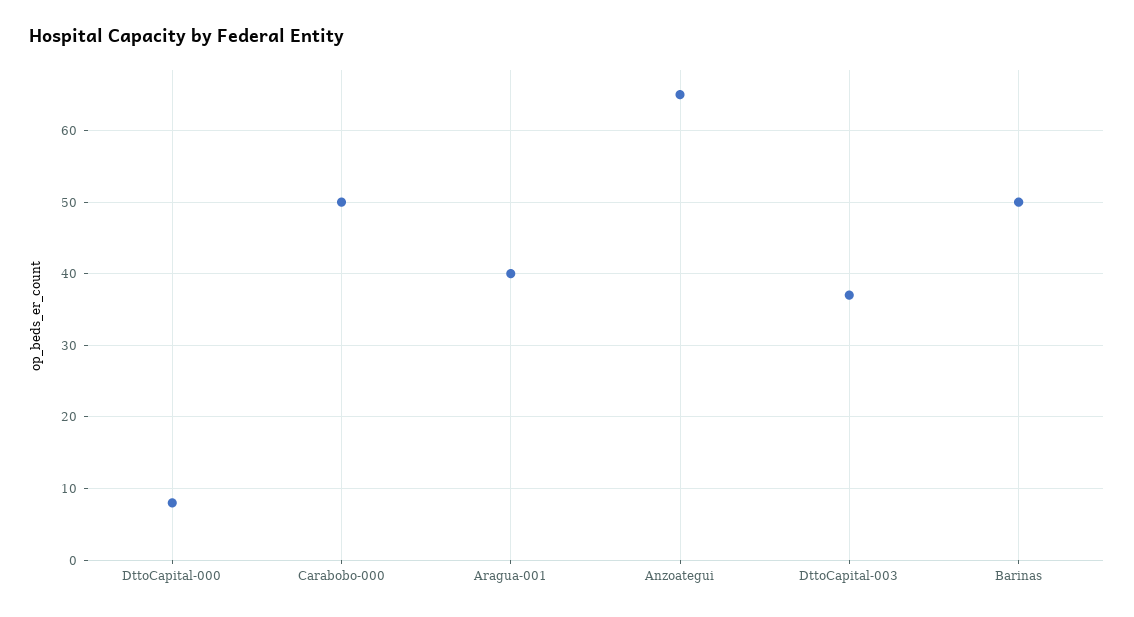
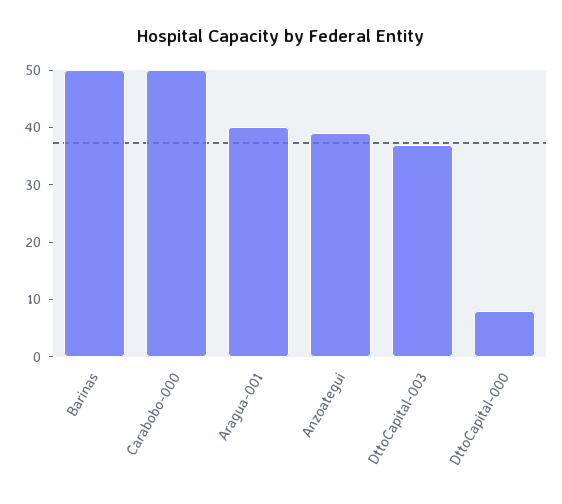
  {
    "DttoCapital-000": 8,
    "Carabobo-000": 50,
    "Aragua-001": 40,
-   "Anzoategui": 65,
+   "Anzoategui": 40,
    "DttoCapital-003": 37,
    "Barinas": 50
  }

